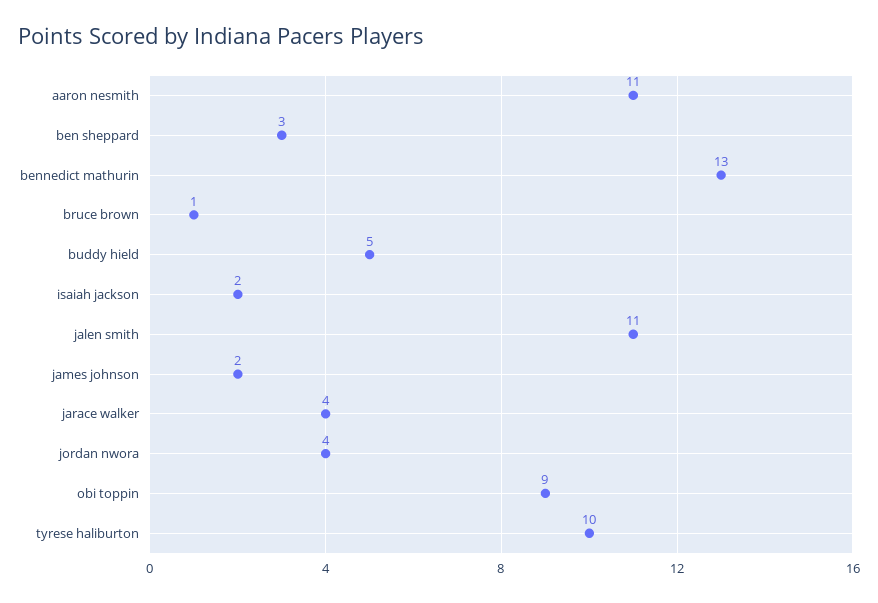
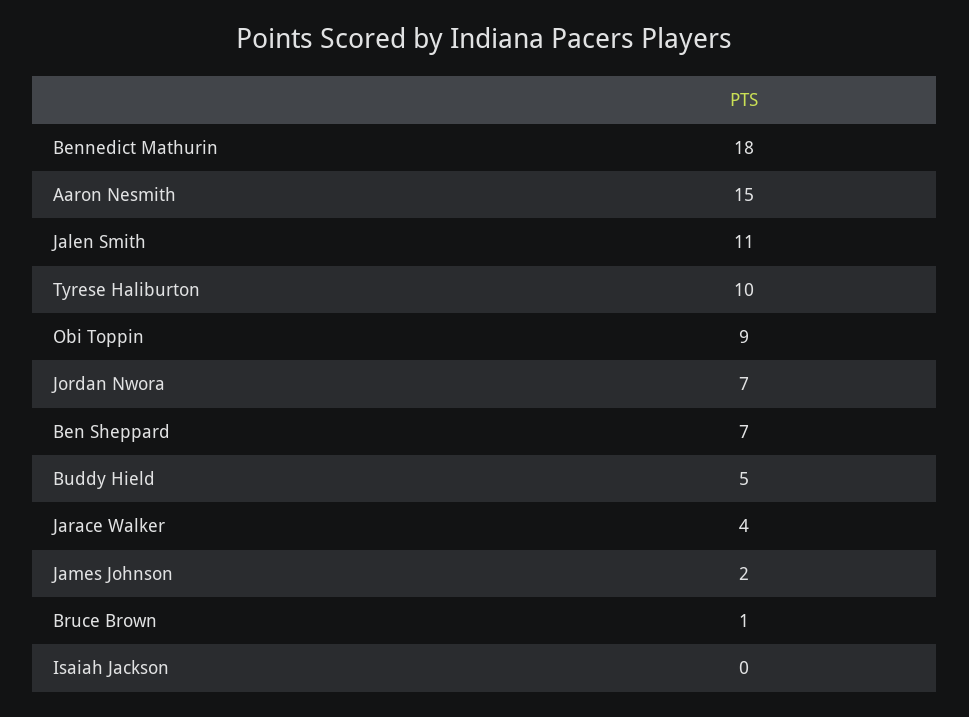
  {
-   "aaron nesmith": 11,
+   "aaron nesmith": 15,
-   "ben sheppard": 3,
+   "ben sheppard": 7,
-   "bennedict mathurin": 13,
+   "bennedict mathurin": 18,
    "bruce brown": 1,
    "buddy hield": 5,
-   "isaiah jackson": 2,
+   "isaiah jackson": 0,
    "jalen smith": 11,
    "james johnson": 2,
    "jarace walker": 4,
-   "jordan nwora": 4,
+   "jordan nwora": 7,
    "obi toppin": 9,
    "tyrese haliburton": 10
  }

